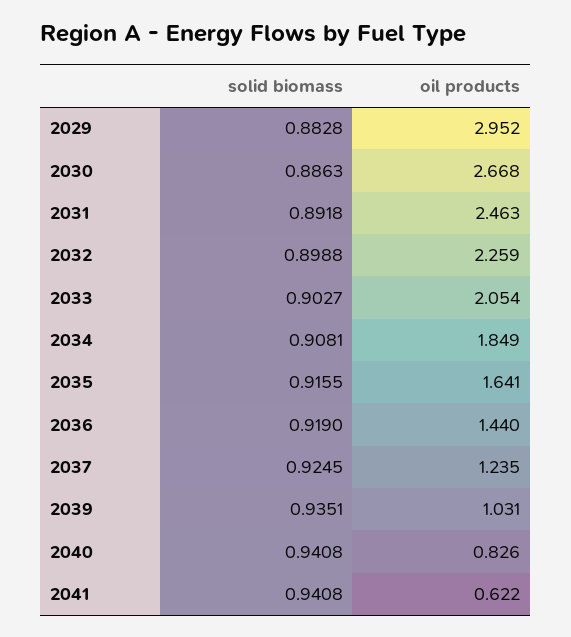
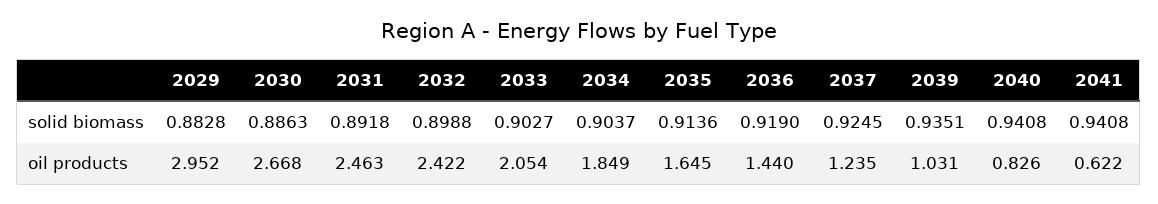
  {
    "solid biomass": {
      "2029": 0.8828,
      "2030": 0.8863,
      "2031": 0.8918,
      "2032": 0.8988,
      "2033": 0.9027,
-     "2034": 0.9081,
+     "2034": 0.9037,
-     "2035": 0.9155,
+     "2035": 0.9136,
      "2036": 0.919,
      "2037": 0.9245,
      "2039": 0.9351,
      "2040": 0.9408,
      "2041": 0.9408
    },
    "oil products": {
      "2029": 2.952,
      "2030": 2.668,
      "2031": 2.463,
-     "2032": 2.259,
+     "2032": 2.422,
      "2033": 2.054,
      "2034": 1.849,
-     "2035": 1.641,
+     "2035": 1.645,
      "2036": 1.44,
      "2037": 1.235,
      "2039": 1.031,
      "2040": 0.826,
      "2041": 0.622
    }
  }

